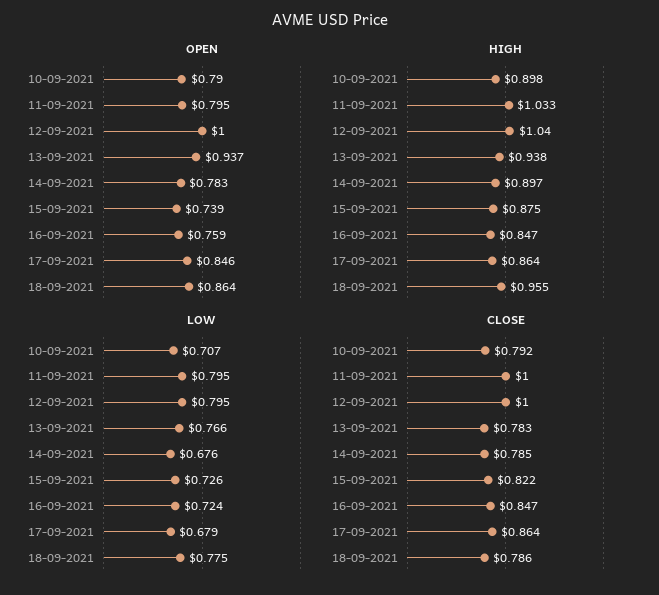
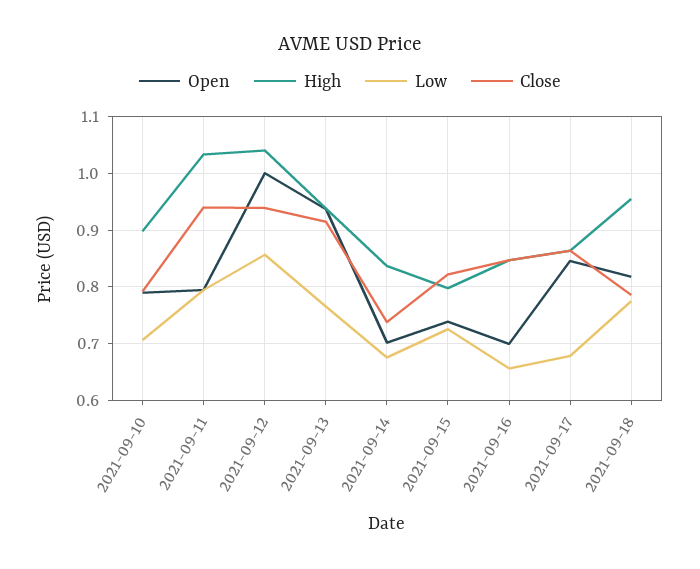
  {
    "OPEN": {
      "10-09-2021": 0.79,
      "11-09-2021": 0.795,
      "12-09-2021": 1,
      "13-09-2021": 0.937,
-     "14-09-2021": 0.783,
+     "14-09-2021": 0.7,
      "15-09-2021": 0.739,
-     "16-09-2021": 0.759,
+     "16-09-2021": 0.7,
      "17-09-2021": 0.846,
-     "18-09-2021": 0.864
+     "18-09-2021": 0.82
    },
    "HIGH": {
      "10-09-2021": 0.898,
      "11-09-2021": 1.033,
      "12-09-2021": 1.04,
      "13-09-2021": 0.938,
-     "14-09-2021": 0.897,
+     "14-09-2021": 0.84,
-     "15-09-2021": 0.875,
+     "15-09-2021": 0.8,
      "16-09-2021": 0.847,
      "17-09-2021": 0.864,
      "18-09-2021": 0.955
    },
    "LOW": {
      "10-09-2021": 0.707,
      "11-09-2021": 0.795,
-     "12-09-2021": 0.795,
+     "12-09-2021": 0.86,
      "13-09-2021": 0.766,
      "14-09-2021": 0.676,
      "15-09-2021": 0.726,
-     "16-09-2021": 0.724,
+     "16-09-2021": 0.66,
      "17-09-2021": 0.679,
      "18-09-2021": 0.775
    },
    "CLOSE": {
      "10-09-2021": 0.792,
-     "11-09-2021": 1,
+     "11-09-2021": 0.94,
-     "12-09-2021": 1,
+     "12-09-2021": 0.94,
-     "13-09-2021": 0.783,
+     "13-09-2021": 0.92,
-     "14-09-2021": 0.785,
+     "14-09-2021": 0.74,
      "15-09-2021": 0.822,
      "16-09-2021": 0.847,
      "17-09-2021": 0.864,
      "18-09-2021": 0.786
    }
  }

